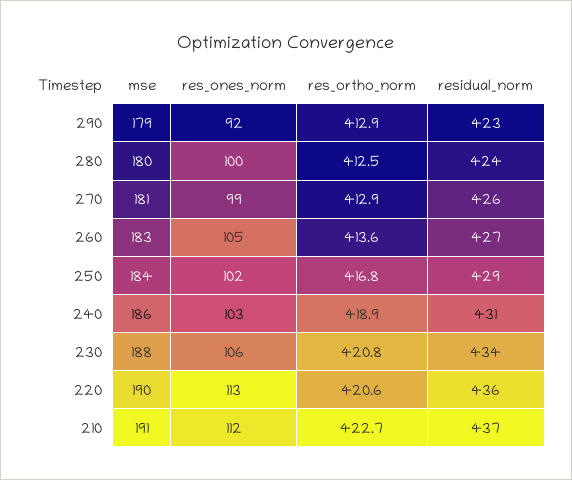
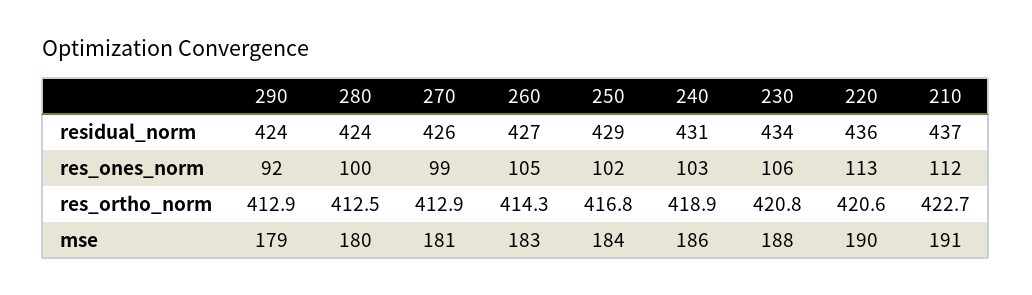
  {
    "mse": {
      "290": 179,
      "280": 180,
      "270": 181,
      "260": 183,
      "250": 184,
      "240": 186,
      "230": 188,
      "220": 190,
      "210": 191
    },
    "res_ones_norm": {
      "290": 92,
      "280": 100,
      "270": 99,
      "260": 105,
      "250": 102,
      "240": 103,
      "230": 106,
      "220": 113,
      "210": 112
    },
    "res_ortho_norm": {
      "290": 412.9,
      "280": 412.5,
      "270": 412.9,
-     "260": 413.6,
+     "260": 414.3,
      "250": 416.8,
      "240": 418.9,
      "230": 420.8,
      "220": 420.6,
      "210": 422.7
    },
    "residual_norm": {
-     "290": 423,
+     "290": 424,
      "280": 424,
      "270": 426,
      "260": 427,
      "250": 429,
      "240": 431,
      "230": 434,
      "220": 436,
      "210": 437
    }
  }

